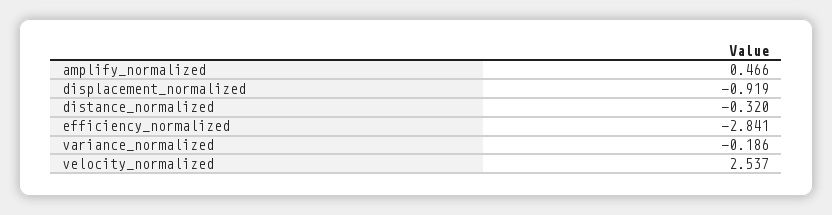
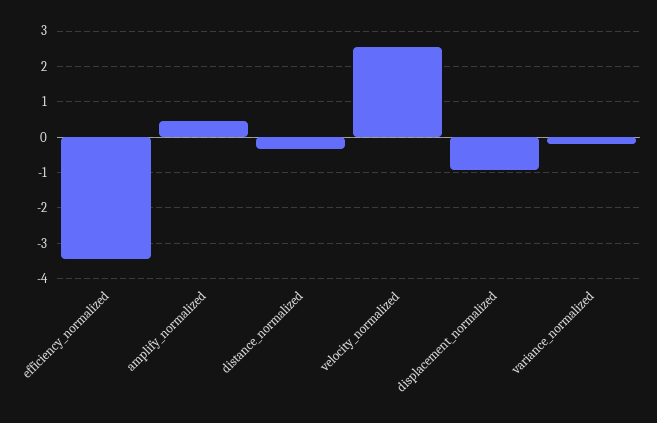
  {
    "amplify_normalized": 0.466,
    "displacement_normalized": -0.919,
    "distance_normalized": -0.32,
-   "efficiency_normalized": -2.841,
+   "efficiency_normalized": -3.4,
    "variance_normalized": -0.186,
    "velocity_normalized": 2.537
  }

